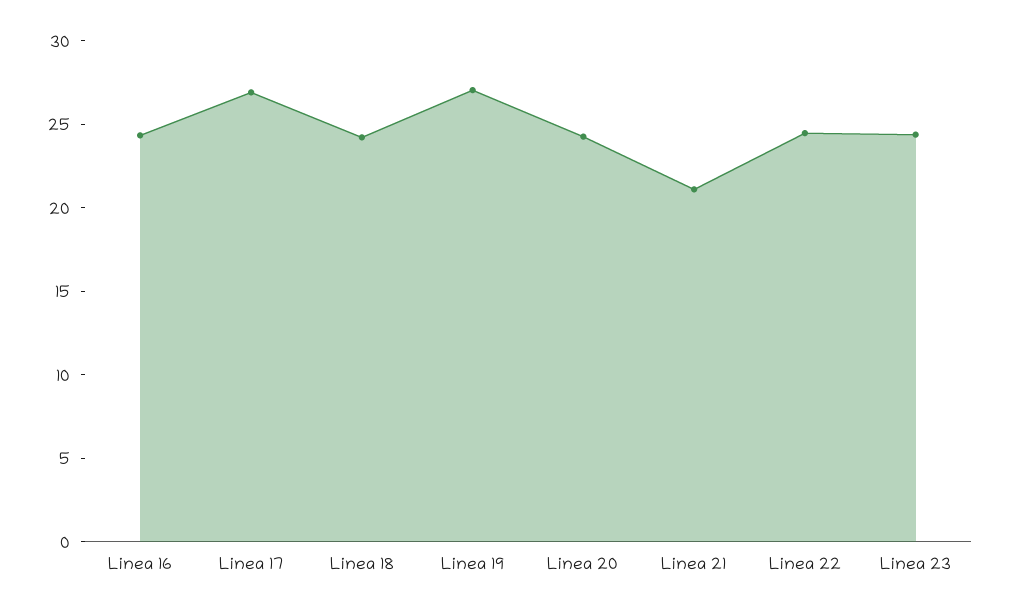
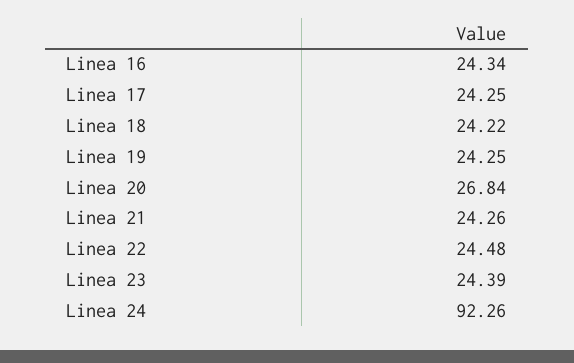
  {
    "Linea 16": 24.34,
-   "Linea 17": 27,
+   "Linea 17": 24.25,
    "Linea 18": 24.22,
-   "Linea 19": 27,
+   "Linea 19": 24.25,
-   "Linea 20": 24,
+   "Linea 20": 26.84,
-   "Linea 21": 21,
+   "Linea 21": 24.26,
    "Linea 22": 24.48,
-   "Linea 23": 24.39
+   "Linea 23": 24.39,
+   "Linea 24": 92.26
  }

